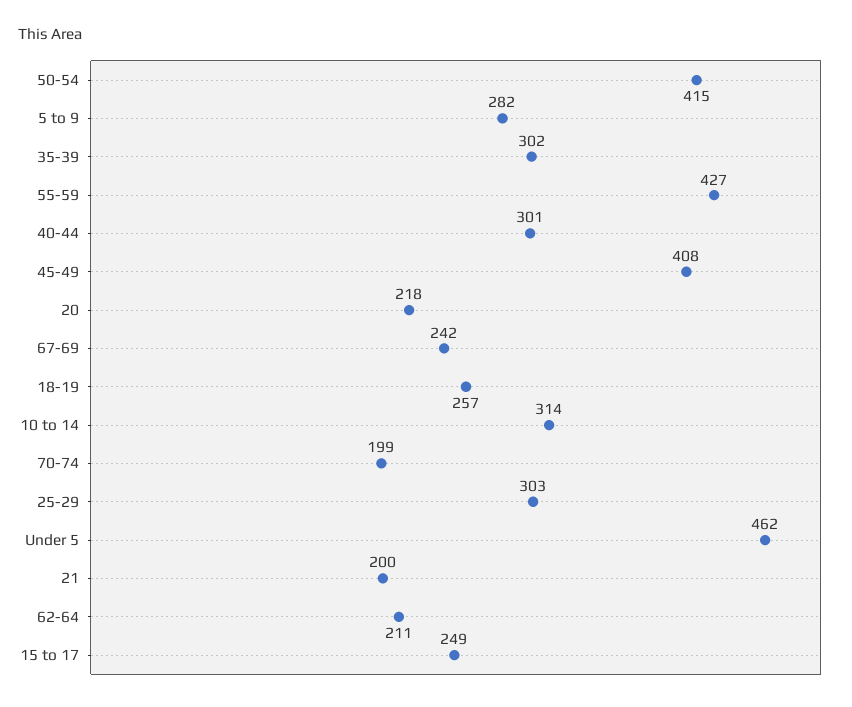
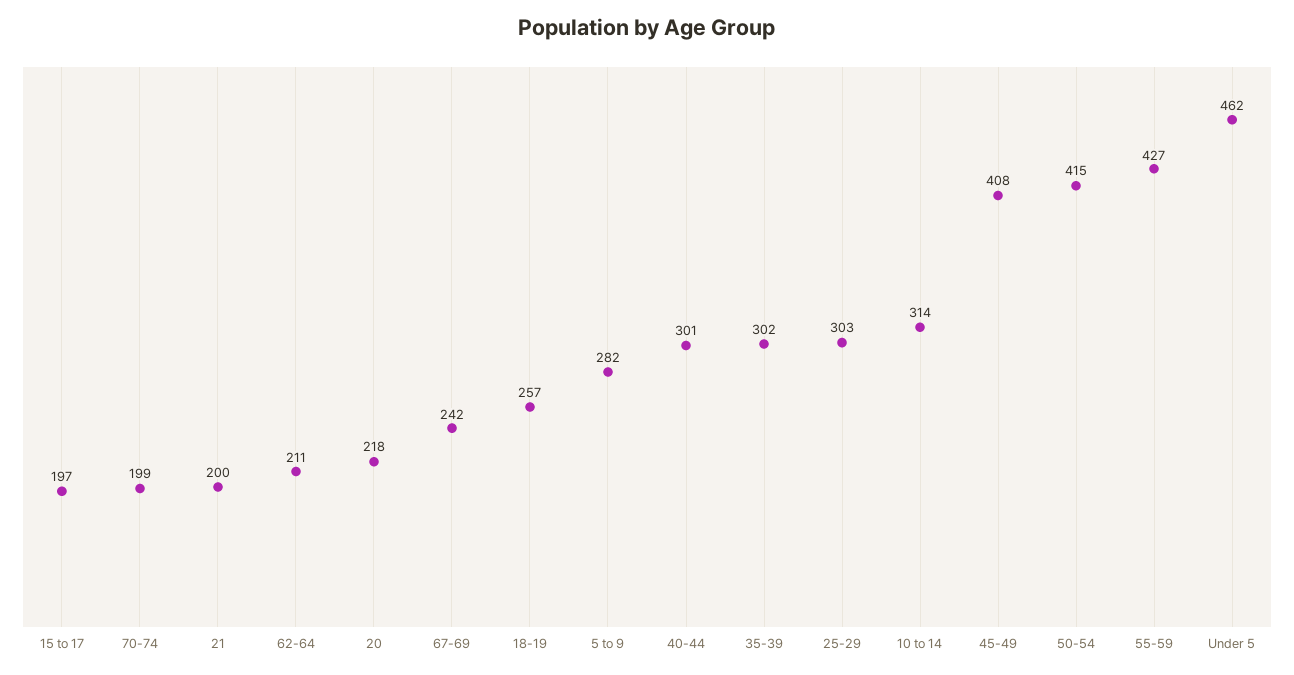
  {
    "50-54": 415,
    "5 to 9": 282,
    "35-39": 302,
    "55-59": 427,
    "40-44": 301,
    "45-49": 408,
    "20": 218,
    "67-69": 242,
    "18-19": 257,
    "10 to 14": 314,
    "70-74": 199,
    "25-29": 303,
    "Under 5": 462,
    "21": 200,
    "62-64": 211,
-   "15 to 17": 249
+   "15 to 17": 197
  }

